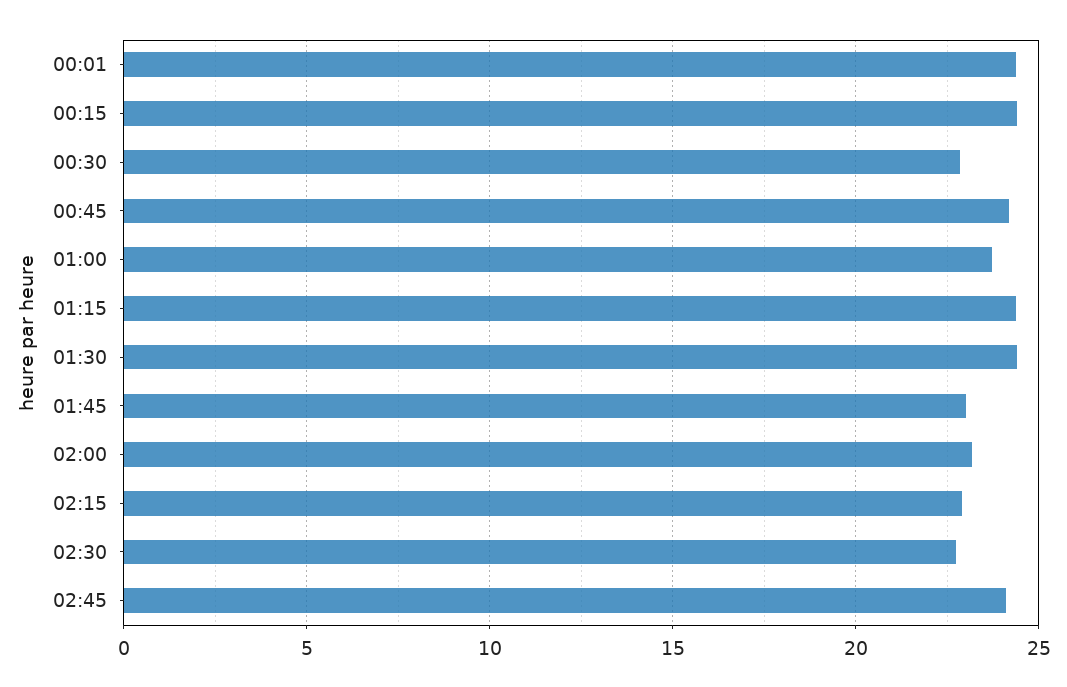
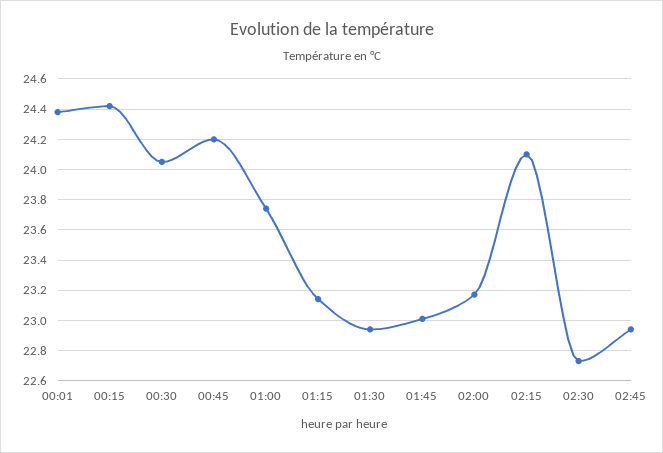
  {
    "00:01": 24.4,
    "00:15": 24.4,
-   "00:30": 23,
+   "00:30": 24.05,
    "00:45": 24.2,
    "01:00": 23.75,
-   "01:15": 24.5,
+   "01:15": 23.15,
-   "01:30": 24.5,
+   "01:30": 22.95,
    "01:45": 23,
    "02:00": 23.15,
-   "02:15": 23,
+   "02:15": 24.1,
    "02:30": 22.75,
-   "02:45": 24
+   "02:45": 22.95
  }

